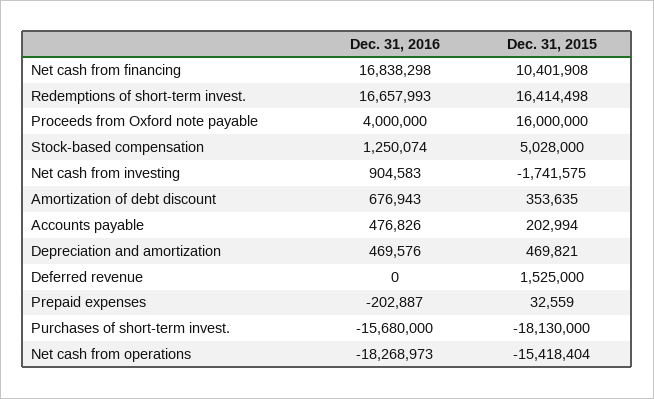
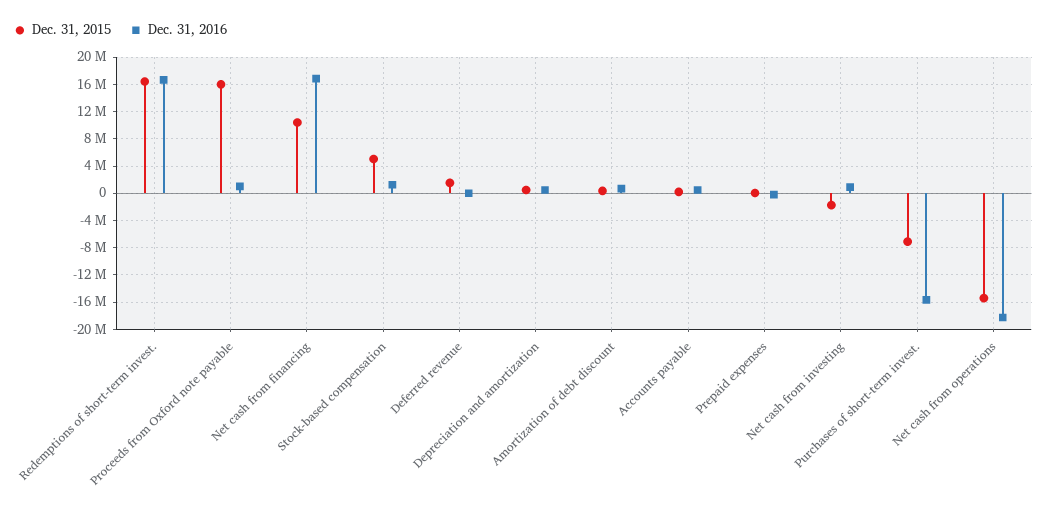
  {
    "Dec. 31, 2016": {
      "Net cash from financing": 16838298,
      "Redemptions of short-term invest.": 16657993,
-     "Proceeds from Oxford note payable": 4000000,
+     "Proceeds from Oxford note payable": 1000000,
      "Stock-based compensation": 1250074,
      "Net cash from investing": 904583,
      "Amortization of debt discount": 676943,
      "Accounts payable": 476826,
      "Depreciation and amortization": 469576,
      "Deferred revenue": 0,
      "Prepaid expenses": -202887,
      "Purchases of short-term invest.": -15680000,
      "Net cash from operations": -18268973
    },
    "Dec. 31, 2015": {
      "Net cash from financing": 10401908,
      "Redemptions of short-term invest.": 16414498,
      "Proceeds from Oxford note payable": 16000000,
      "Stock-based compensation": 5028000,
      "Net cash from investing": -1741575,
      "Amortization of debt discount": 353635,
      "Accounts payable": 202994,
      "Depreciation and amortization": 469821,
      "Deferred revenue": 1525000,
      "Prepaid expenses": 32559,
-     "Purchases of short-term invest.": -18130000,
+     "Purchases of short-term invest.": -7000000,
      "Net cash from operations": -15418404
    }
  }

